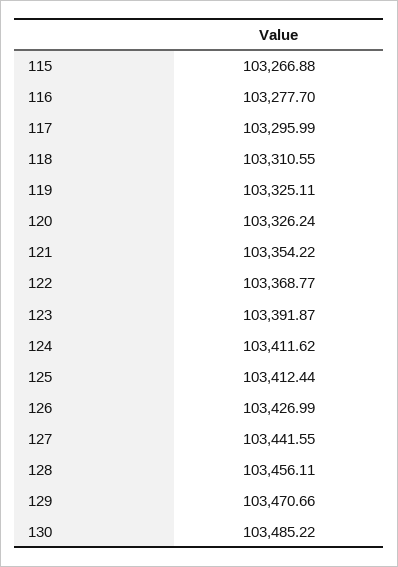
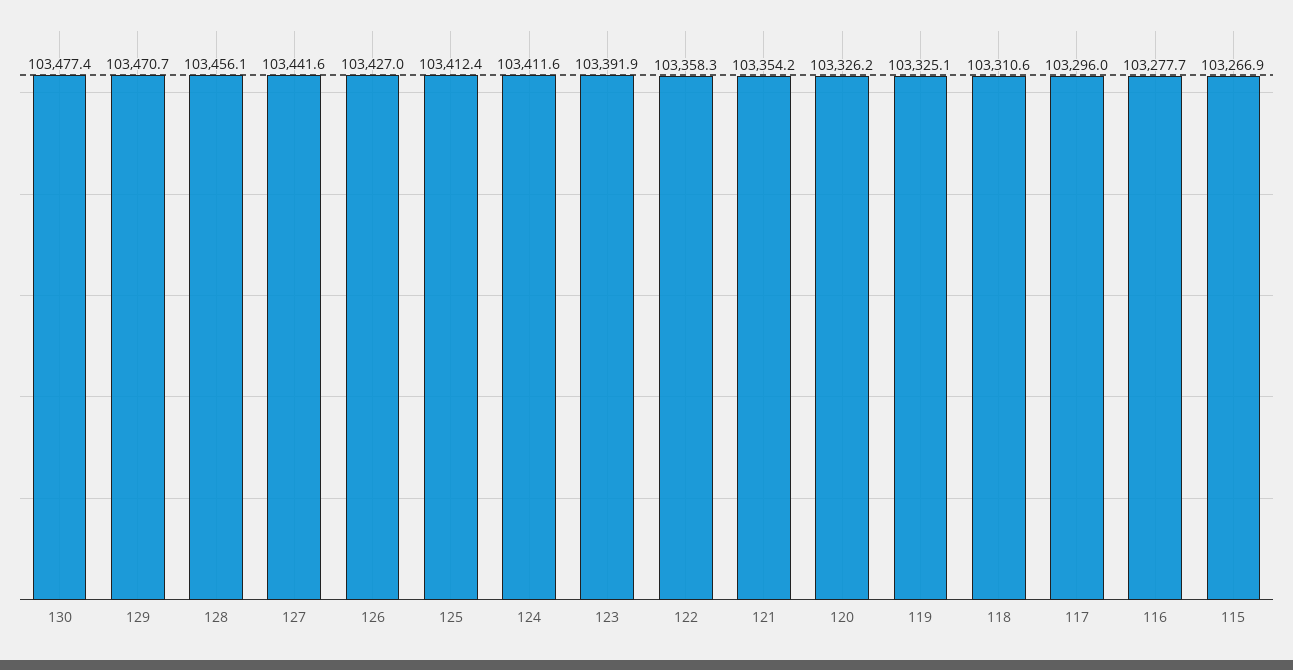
  {
    "115": 103266.88,
    "116": 103277.7,
    "117": 103295.99,
    "118": 103310.55,
    "119": 103325.11,
    "120": 103326.24,
    "121": 103354.22,
-   "122": 103368.77,
+   "122": 103358.3,
    "123": 103391.87,
    "124": 103411.62,
    "125": 103412.44,
    "126": 103426.99,
    "127": 103441.55,
    "128": 103456.11,
    "129": 103470.66,
-   "130": 103485.22
+   "130": 103477.4
  }

